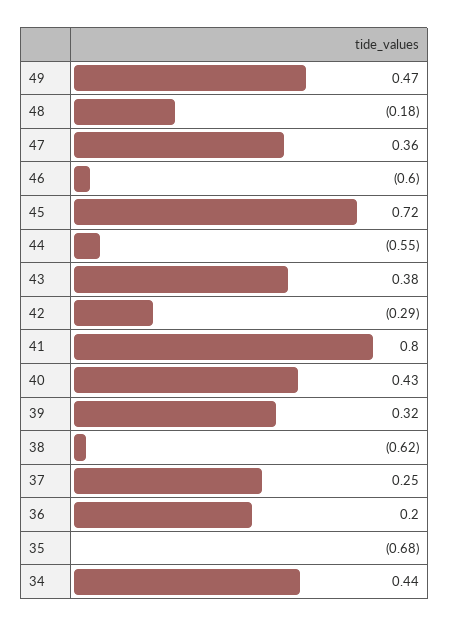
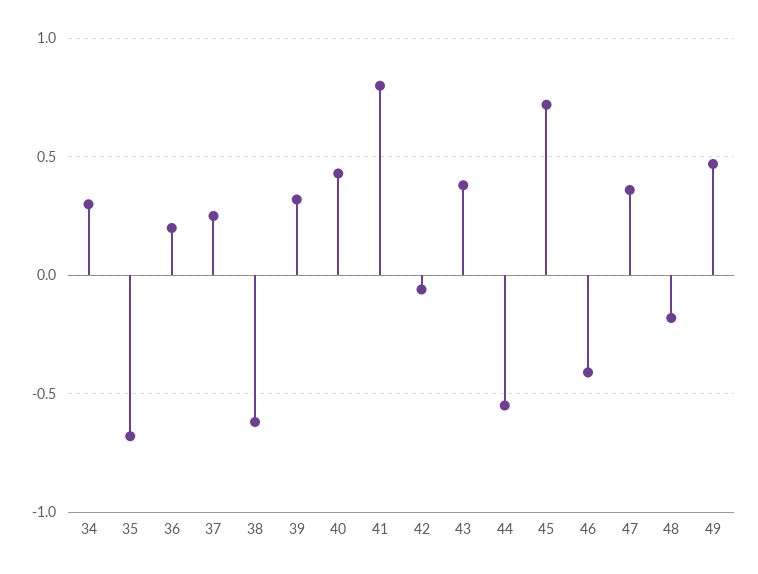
  {
    "49": 0.47,
    "48": -0.18,
    "47": 0.36,
-   "46": -0.6,
+   "46": -0.4,
    "45": 0.72,
    "44": -0.55,
    "43": 0.38,
-   "42": -0.29,
+   "42": -0.05,
    "41": 0.8,
    "40": 0.43,
    "39": 0.32,
    "38": -0.62,
    "37": 0.25,
    "36": 0.2,
    "35": -0.68,
-   "34": 0.44
+   "34": 0.3
  }

